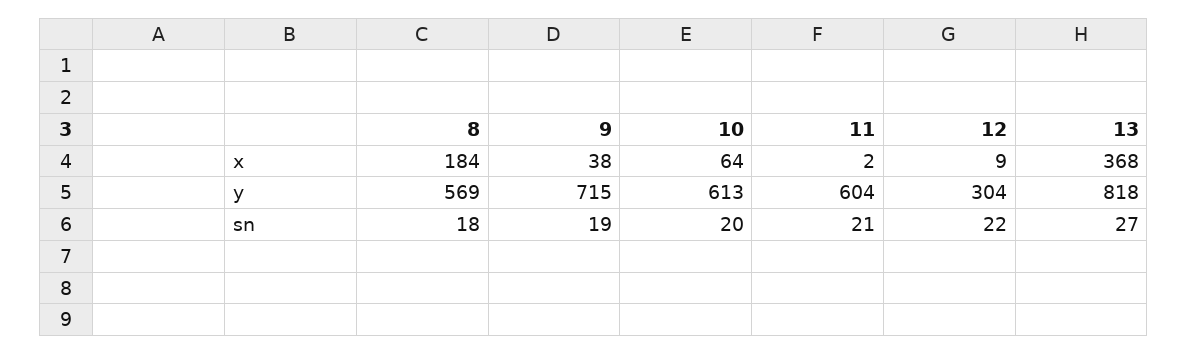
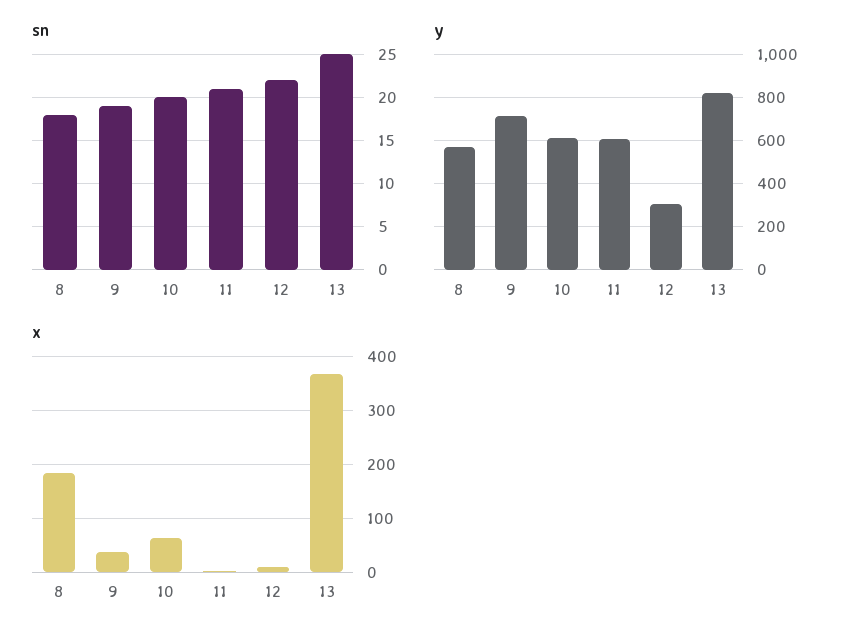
  {
    "x": {
      "8": 184,
      "9": 38,
      "10": 64,
      "11": 2,
      "12": 9,
      "13": 368
    },
    "y": {
      "8": 569,
      "9": 715,
      "10": 613,
      "11": 604,
      "12": 304,
      "13": 818
    },
    "sn": {
      "8": 18,
      "9": 19,
      "10": 20,
      "11": 21,
      "12": 22,
-     "13": 27
+     "13": 25
    }
  }

